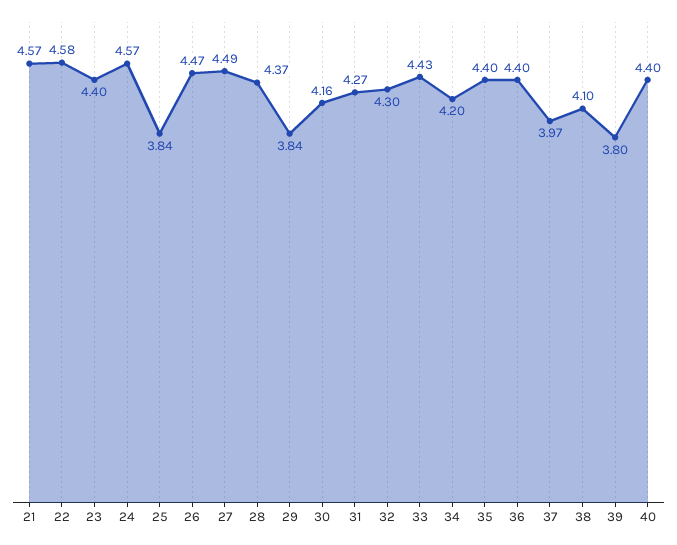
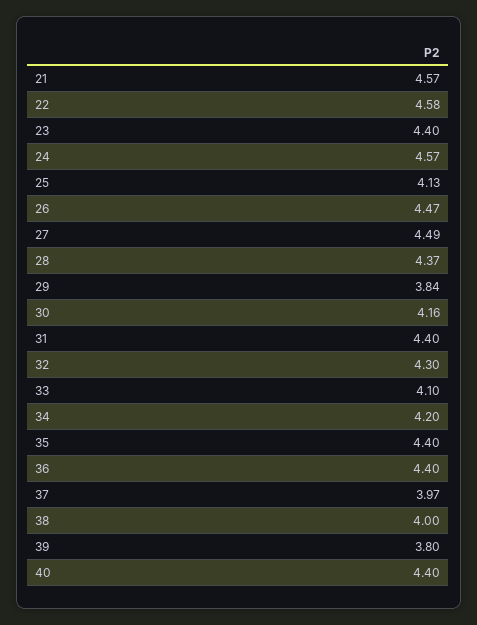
  {
    "21": 4.57,
    "22": 4.58,
    "23": 4.4,
    "24": 4.57,
-   "25": 3.84,
+   "25": 4.13,
    "26": 4.47,
    "27": 4.49,
    "28": 4.37,
    "29": 3.84,
    "30": 4.16,
-   "31": 4.27,
+   "31": 4.4,
    "32": 4.3,
-   "33": 4.43,
+   "33": 4.1,
    "34": 4.2,
    "35": 4.4,
    "36": 4.4,
    "37": 3.97,
-   "38": 4.1,
+   "38": 4,
    "39": 3.8,
    "40": 4.4
  }

